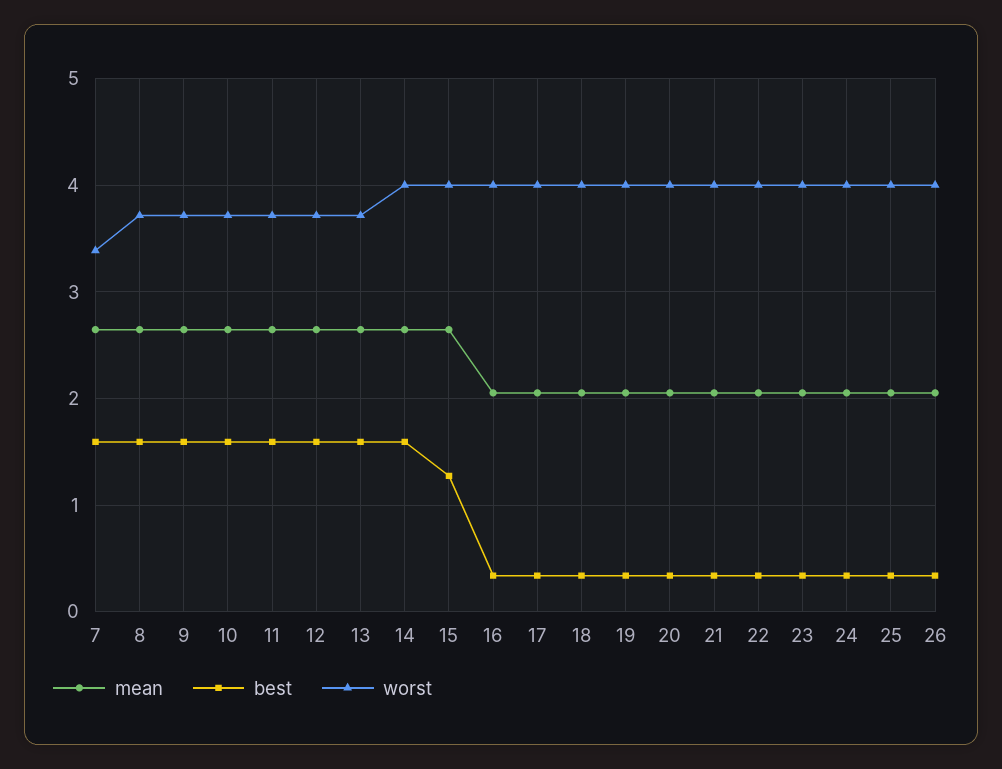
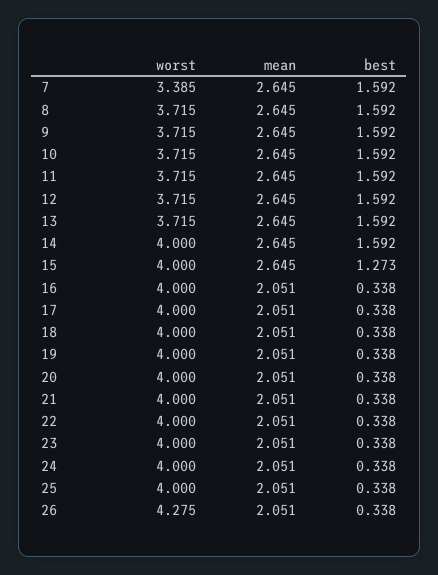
  {
    "mean": {
      "7": 2.645,
      "8": 2.645,
      "9": 2.645,
      "10": 2.645,
      "11": 2.645,
      "12": 2.645,
      "13": 2.645,
      "14": 2.645,
      "15": 2.645,
      "16": 2.051,
      "17": 2.051,
      "18": 2.051,
      "19": 2.051,
      "20": 2.051,
      "21": 2.051,
      "22": 2.051,
      "23": 2.051,
      "24": 2.051,
      "25": 2.051,
      "26": 2.051
    },
    "best": {
      "7": 1.592,
      "8": 1.592,
      "9": 1.592,
      "10": 1.592,
      "11": 1.592,
      "12": 1.592,
      "13": 1.592,
      "14": 1.592,
      "15": 1.273,
      "16": 0.338,
      "17": 0.338,
      "18": 0.338,
      "19": 0.338,
      "20": 0.338,
      "21": 0.338,
      "22": 0.338,
      "23": 0.338,
      "24": 0.338,
      "25": 0.338,
      "26": 0.338
    },
    "worst": {
      "7": 3.385,
      "8": 3.715,
      "9": 3.715,
      "10": 3.715,
      "11": 3.715,
      "12": 3.715,
      "13": 3.715,
      "14": 4,
      "15": 4,
      "16": 4,
      "17": 4,
      "18": 4,
      "19": 4,
      "20": 4,
      "21": 4,
      "22": 4,
      "23": 4,
      "24": 4,
      "25": 4,
-     "26": 4
+     "26": 4.275
    }
  }

